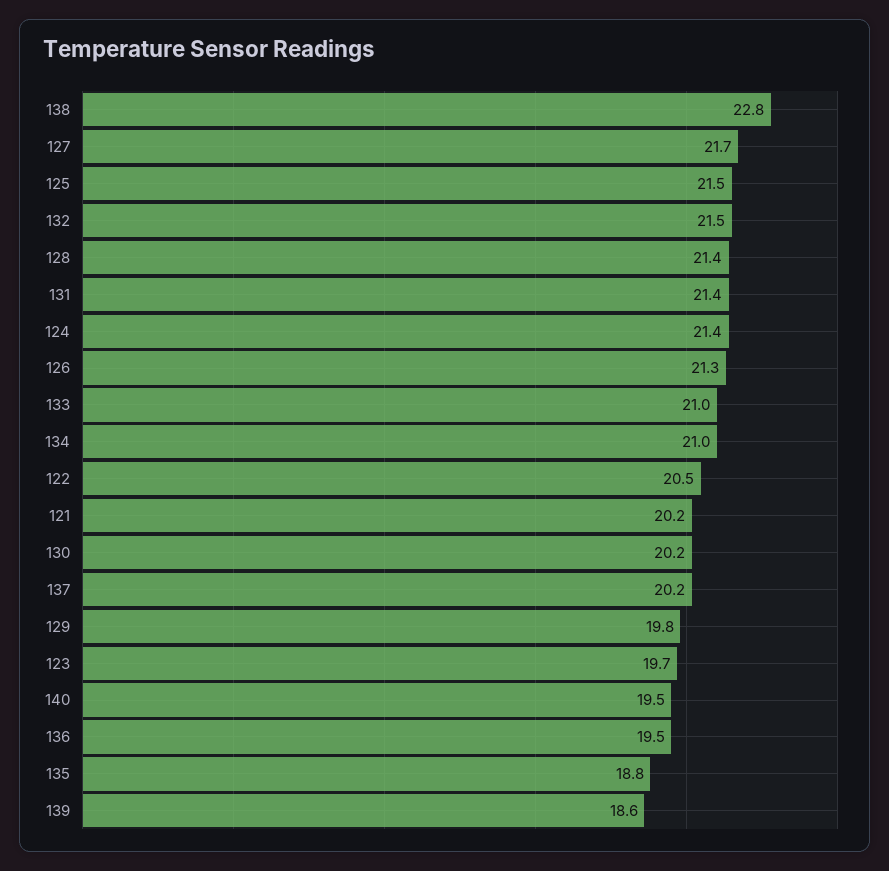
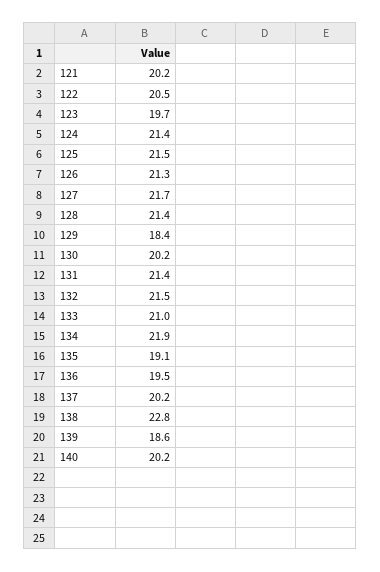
  {
    "138": 22.8,
    "127": 21.7,
    "125": 21.5,
    "132": 21.5,
    "128": 21.4,
    "131": 21.4,
    "124": 21.4,
    "126": 21.3,
    "133": 21,
-   "134": 21,
+   "134": 21.9,
    "122": 20.5,
    "121": 20.2,
    "130": 20.2,
    "137": 20.2,
-   "129": 19.8,
+   "129": 18.4,
    "123": 19.7,
-   "140": 19.5,
+   "140": 20.2,
    "136": 19.5,
-   "135": 18.8,
+   "135": 19.1,
    "139": 18.6
  }

